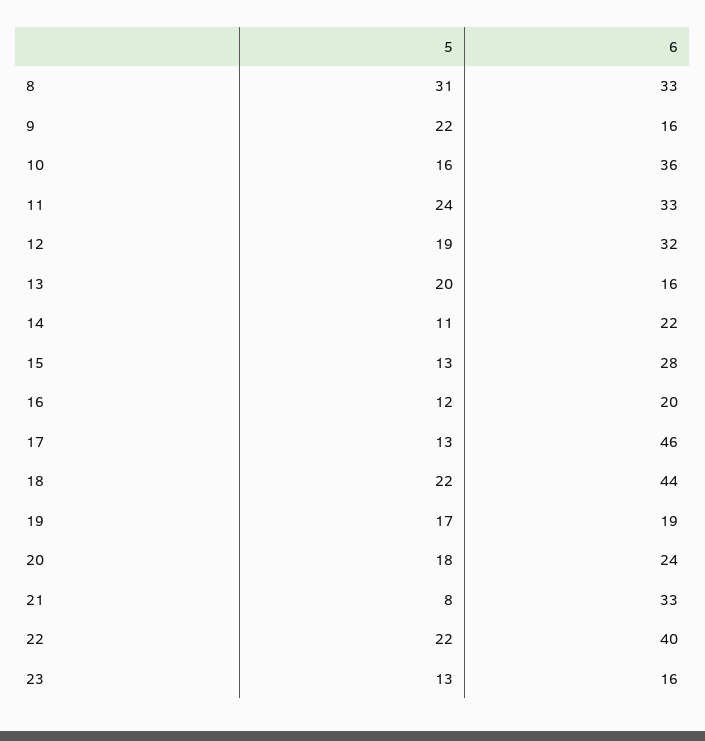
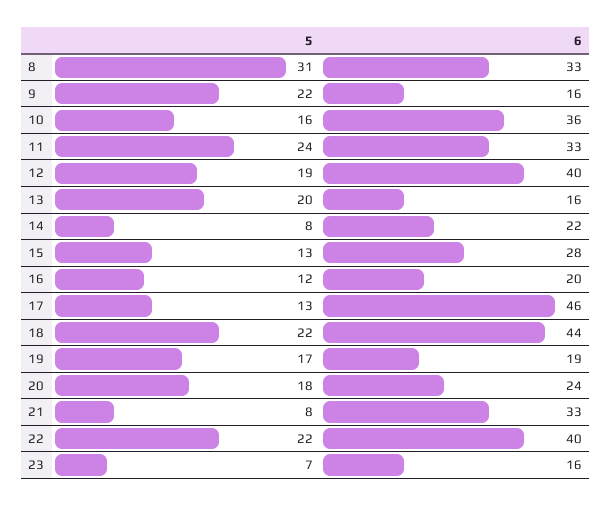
  {
    "5": {
      "8": 31,
      "9": 22,
      "10": 16,
      "11": 24,
      "12": 19,
      "13": 20,
-     "14": 11,
+     "14": 8,
      "15": 13,
      "16": 12,
      "17": 13,
      "18": 22,
      "19": 17,
      "20": 18,
      "21": 8,
      "22": 22,
-     "23": 13
+     "23": 7
    },
    "6": {
      "8": 33,
      "9": 16,
      "10": 36,
      "11": 33,
-     "12": 32,
+     "12": 40,
      "13": 16,
      "14": 22,
      "15": 28,
      "16": 20,
      "17": 46,
      "18": 44,
      "19": 19,
      "20": 24,
      "21": 33,
      "22": 40,
      "23": 16
    }
  }

